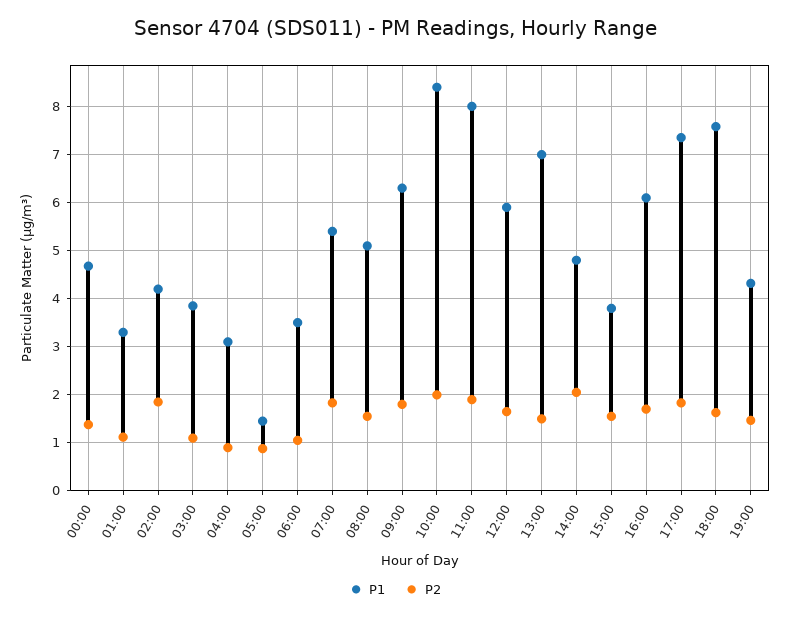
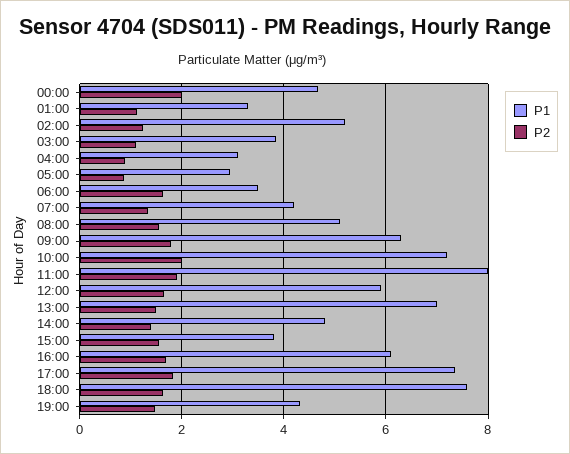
  {
    "P1": {
      "00:00": 4.6,
      "01:00": 3.4,
-     "02:00": 4.2,
+     "02:00": 5.2,
      "03:00": 3.8,
      "04:00": 3.2,
-     "05:00": 1.4,
+     "05:00": 3,
      "06:00": 3.6,
-     "07:00": 5.4,
+     "07:00": 4.2,
      "08:00": 5.2,
      "09:00": 6.4,
-     "10:00": 8.4,
+     "10:00": 7.2,
      "11:00": 8,
      "12:00": 6,
      "13:00": 7,
      "14:00": 4.8,
      "15:00": 3.8,
      "16:00": 6.2,
      "17:00": 7.4,
      "18:00": 7.6,
      "19:00": 4.4
    },
    "P2": {
-     "00:00": 1.4,
+     "00:00": 2,
      "01:00": 1.2,
-     "02:00": 1.8,
+     "02:00": 1.2,
      "03:00": 1.2,
      "04:00": 1,
      "05:00": 0.8,
-     "06:00": 1,
+     "06:00": 1.6,
-     "07:00": 1.8,
+     "07:00": 1.4,
      "08:00": 1.6,
      "09:00": 1.8,
      "10:00": 2,
      "11:00": 2,
      "12:00": 1.6,
      "13:00": 1.6,
-     "14:00": 2,
+     "14:00": 1.4,
      "15:00": 1.6,
      "16:00": 1.8,
      "17:00": 1.8,
      "18:00": 1.6,
      "19:00": 1.4
    }
  }

